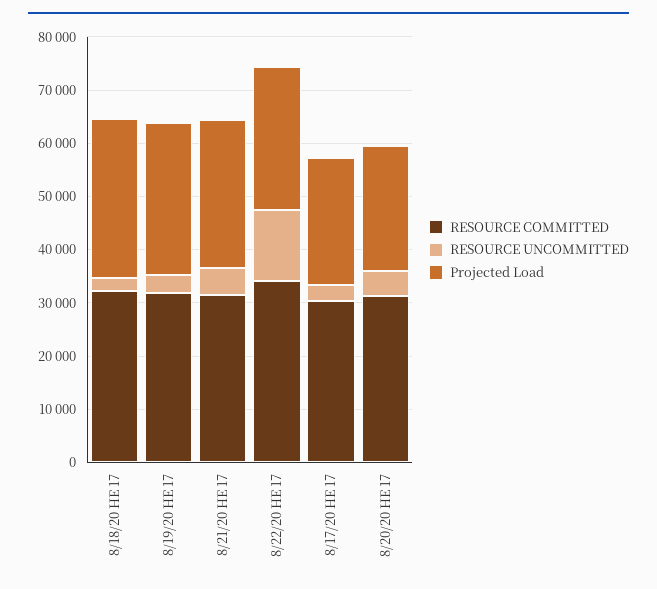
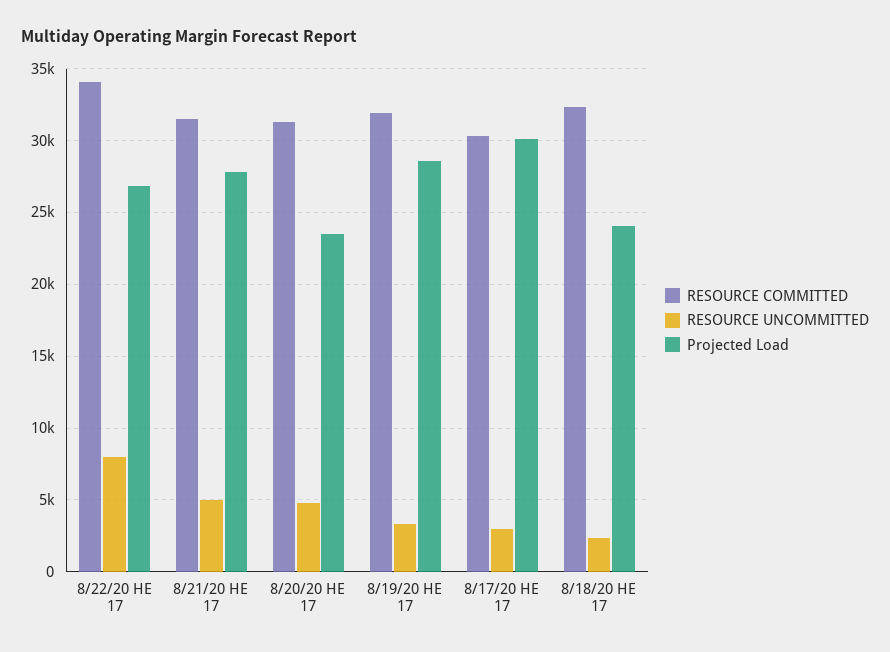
  {
    "RESOURCE COMMITTED": {
      "8/18/20 HE 17": 32500,
      "8/19/20 HE 17": 32000,
      "8/21/20 HE 17": 31500,
      "8/22/20 HE 17": 34000,
      "8/17/20 HE 17": 30500,
      "8/20/20 HE 17": 31500
    },
    "RESOURCE UNCOMMITTED": {
      "8/18/20 HE 17": 2500,
      "8/19/20 HE 17": 3500,
      "8/21/20 HE 17": 5000,
-     "8/22/20 HE 17": 14000,
+     "8/22/20 HE 17": 8000,
      "8/17/20 HE 17": 3000,
      "8/20/20 HE 17": 5000
    },
    "Projected Load": {
-     "8/18/20 HE 17": 30000,
+     "8/18/20 HE 17": 24000,
      "8/19/20 HE 17": 28500,
      "8/21/20 HE 17": 28000,
      "8/22/20 HE 17": 27000,
-     "8/17/20 HE 17": 24000,
+     "8/17/20 HE 17": 30000,
      "8/20/20 HE 17": 23500
    }
  }

